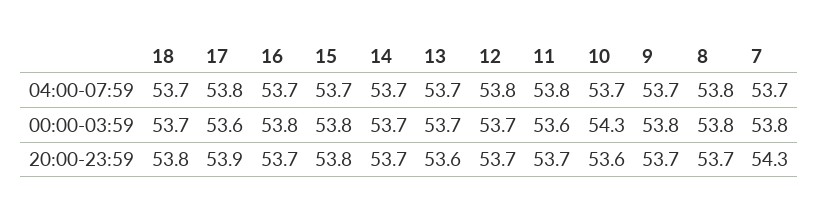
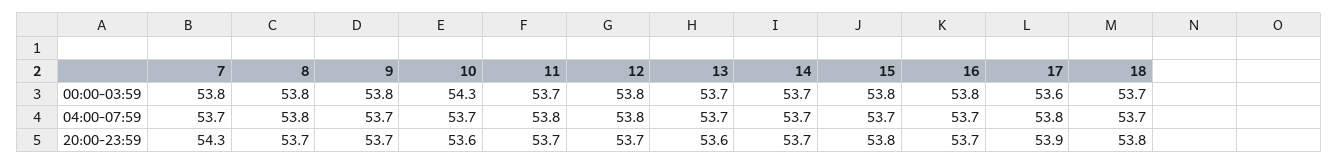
  {
    "18": {
      "04:00-07:59": 53.7,
      "00:00-03:59": 53.7,
      "20:00-23:59": 53.8
    },
    "17": {
      "04:00-07:59": 53.8,
      "00:00-03:59": 53.6,
      "20:00-23:59": 53.9
    },
    "16": {
      "04:00-07:59": 53.7,
      "00:00-03:59": 53.8,
      "20:00-23:59": 53.7
    },
    "15": {
      "04:00-07:59": 53.7,
      "00:00-03:59": 53.8,
      "20:00-23:59": 53.8
    },
    "14": {
      "04:00-07:59": 53.7,
      "00:00-03:59": 53.7,
      "20:00-23:59": 53.7
    },
    "13": {
      "04:00-07:59": 53.7,
      "00:00-03:59": 53.7,
      "20:00-23:59": 53.6
    },
    "12": {
      "04:00-07:59": 53.8,
-     "00:00-03:59": 53.7,
+     "00:00-03:59": 53.8,
      "20:00-23:59": 53.7
    },
    "11": {
      "04:00-07:59": 53.8,
-     "00:00-03:59": 53.6,
+     "00:00-03:59": 53.7,
      "20:00-23:59": 53.7
    },
    "10": {
      "04:00-07:59": 53.7,
      "00:00-03:59": 54.3,
      "20:00-23:59": 53.6
    },
    "9": {
      "04:00-07:59": 53.7,
      "00:00-03:59": 53.8,
      "20:00-23:59": 53.7
    },
    "8": {
      "04:00-07:59": 53.8,
      "00:00-03:59": 53.8,
      "20:00-23:59": 53.7
    },
    "7": {
      "04:00-07:59": 53.7,
      "00:00-03:59": 53.8,
      "20:00-23:59": 54.3
    }
  }

